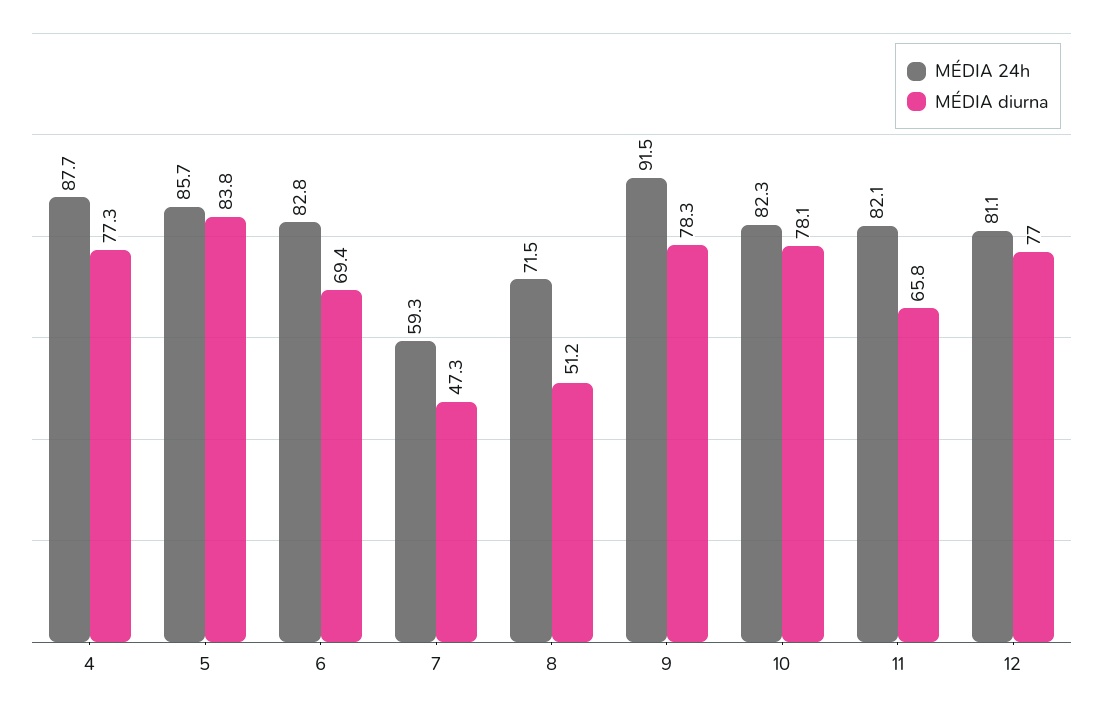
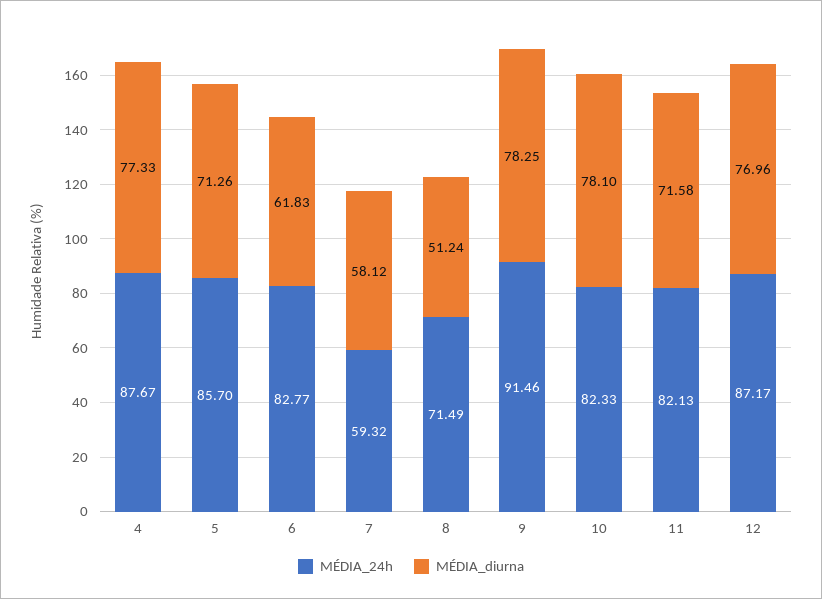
  {
    "MÉDIA 24h": {
      "4": 87.67,
      "5": 85.7,
      "6": 82.77,
      "7": 59.32,
      "8": 71.49,
      "9": 91.46,
      "10": 82.33,
      "11": 82.13,
-     "12": 81.1
+     "12": 87.17
    },
    "MÉDIA diurna": {
      "4": 77.33,
-     "5": 83.8,
+     "5": 71.26,
-     "6": 69.4,
+     "6": 61.83,
-     "7": 47.3,
+     "7": 58.12,
      "8": 51.24,
      "9": 78.25,
      "10": 78.1,
-     "11": 65.8,
+     "11": 71.58,
      "12": 76.96
    }
  }

